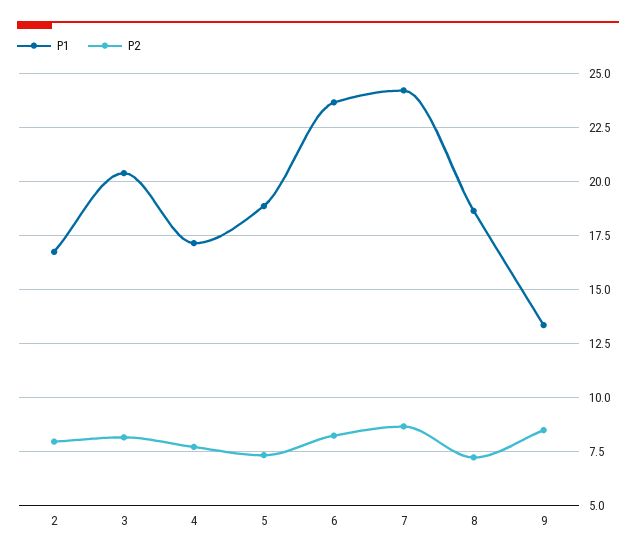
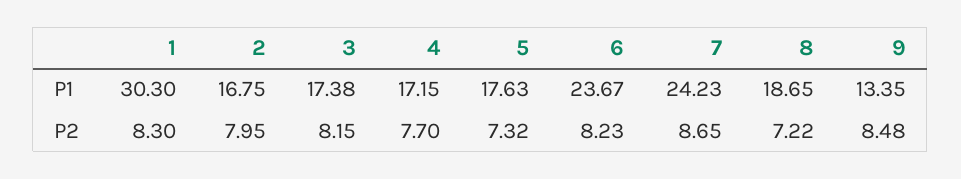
  {
    "P1": {
      "2": 16.75,
-     "3": 20.5,
+     "3": 17.38,
      "4": 17.15,
-     "5": 19,
+     "5": 17.63,
      "6": 23.67,
      "7": 24.23,
      "8": 18.65,
-     "9": 13.35
+     "9": 13.35,
+     "1": 30.3
    },
    "P2": {
      "2": 7.95,
      "3": 8.15,
      "4": 7.7,
      "5": 7.32,
      "6": 8.23,
      "7": 8.65,
      "8": 7.22,
-     "9": 8.48
+     "9": 8.48,
+     "1": 8.3
    }
  }

